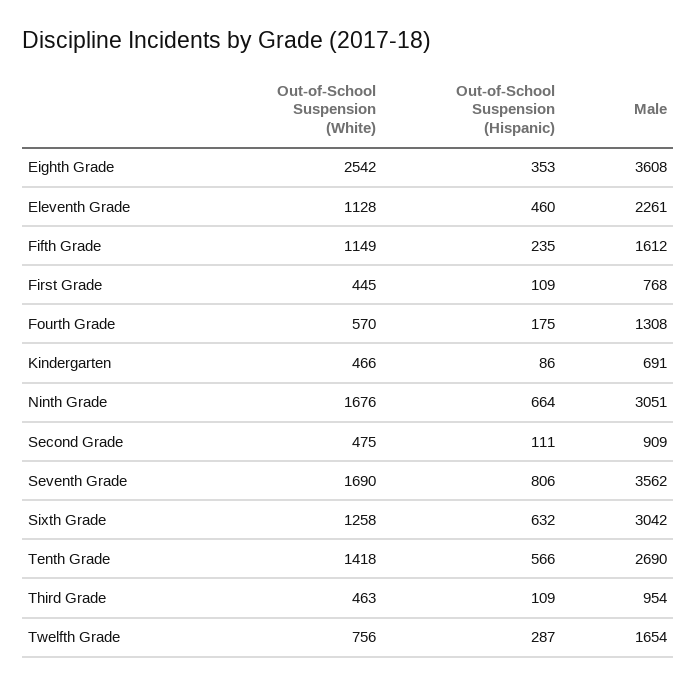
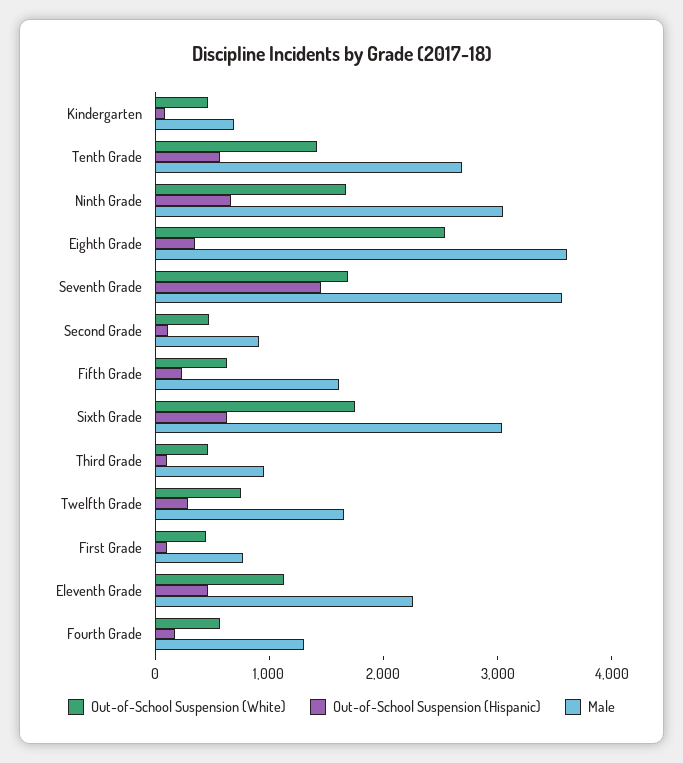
  {
    "Out-of-School Suspension (White)": {
      "Eighth Grade": 2542,
      "Eleventh Grade": 1128,
-     "Fifth Grade": 1149,
+     "Fifth Grade": 600,
      "First Grade": 445,
      "Fourth Grade": 570,
      "Kindergarten": 466,
      "Ninth Grade": 1676,
      "Second Grade": 475,
      "Seventh Grade": 1690,
-     "Sixth Grade": 1258,
+     "Sixth Grade": 1800,
      "Tenth Grade": 1418,
      "Third Grade": 463,
      "Twelfth Grade": 756
    },
    "Out-of-School Suspension (Hispanic)": {
      "Eighth Grade": 353,
      "Eleventh Grade": 460,
      "Fifth Grade": 235,
      "First Grade": 109,
      "Fourth Grade": 175,
      "Kindergarten": 86,
      "Ninth Grade": 664,
      "Second Grade": 111,
-     "Seventh Grade": 806,
+     "Seventh Grade": 1400,
      "Sixth Grade": 632,
      "Tenth Grade": 566,
      "Third Grade": 109,
      "Twelfth Grade": 287
    },
    "Male": {
      "Eighth Grade": 3608,
      "Eleventh Grade": 2261,
      "Fifth Grade": 1612,
      "First Grade": 768,
      "Fourth Grade": 1308,
      "Kindergarten": 691,
      "Ninth Grade": 3051,
      "Second Grade": 909,
      "Seventh Grade": 3562,
      "Sixth Grade": 3042,
      "Tenth Grade": 2690,
      "Third Grade": 954,
      "Twelfth Grade": 1654
    }
  }

